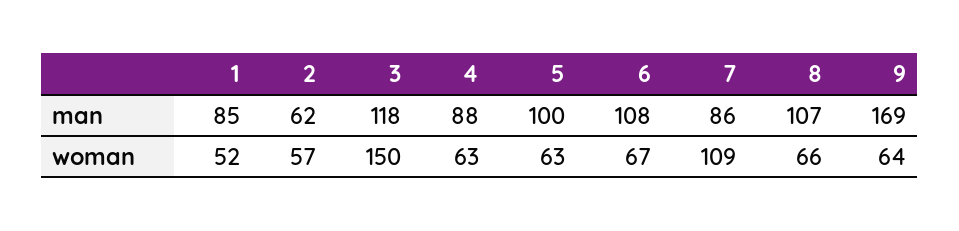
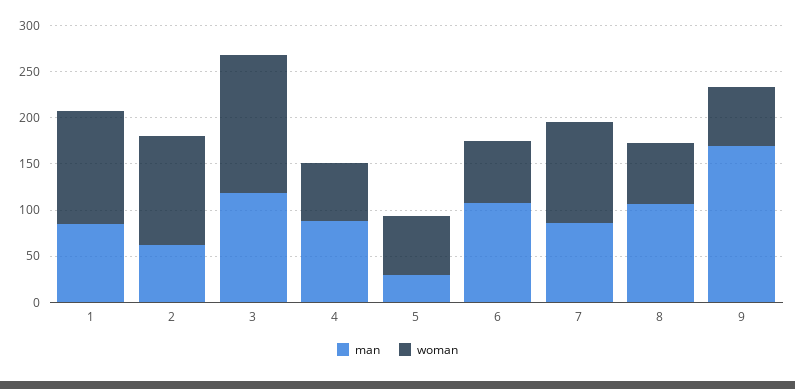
  {
    "man": {
      "1": 85,
      "2": 62,
      "3": 118,
      "4": 88,
-     "5": 100,
+     "5": 30,
      "6": 108,
      "7": 86,
      "8": 107,
      "9": 169
    },
    "woman": {
-     "1": 52,
+     "1": 120,
-     "2": 57,
+     "2": 120,
      "3": 150,
      "4": 63,
      "5": 63,
      "6": 67,
      "7": 109,
      "8": 66,
      "9": 64
    }
  }

